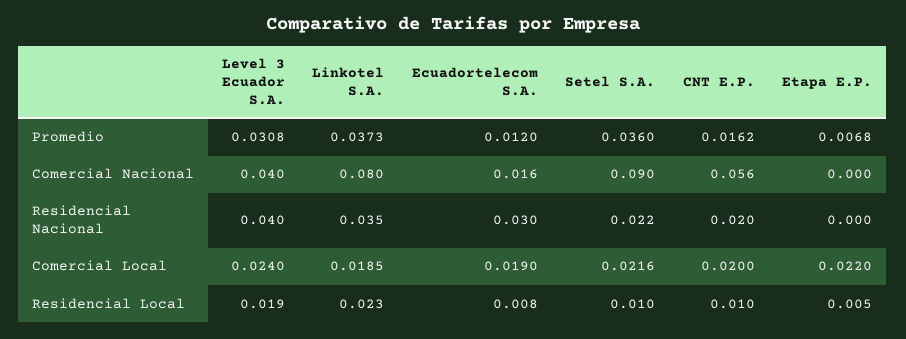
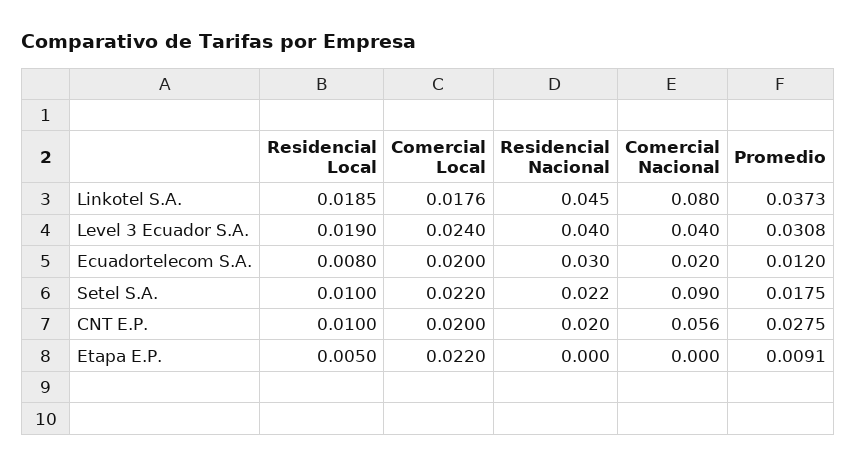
  {
    "Level 3 Ecuador S.A.": {
      "Promedio": 0.0308,
      "Comercial Nacional": 0.04,
      "Residencial Nacional": 0.04,
      "Comercial Local": 0.024,
      "Residencial Local": 0.019
    },
    "Linkotel S.A.": {
      "Promedio": 0.0373,
      "Comercial Nacional": 0.08,
-     "Residencial Nacional": 0.035,
+     "Residencial Nacional": 0.045,
-     "Comercial Local": 0.0185,
+     "Comercial Local": 0.0176,
-     "Residencial Local": 0.023
+     "Residencial Local": 0.0185
    },
    "Ecuadortelecom S.A.": {
      "Promedio": 0.012,
-     "Comercial Nacional": 0.016,
+     "Comercial Nacional": 0.02,
      "Residencial Nacional": 0.03,
-     "Comercial Local": 0.019,
+     "Comercial Local": 0.02,
      "Residencial Local": 0.008
    },
    "Setel S.A.": {
-     "Promedio": 0.036,
+     "Promedio": 0.0175,
      "Comercial Nacional": 0.09,
      "Residencial Nacional": 0.022,
-     "Comercial Local": 0.0216,
+     "Comercial Local": 0.022,
      "Residencial Local": 0.01
    },
    "CNT E.P.": {
-     "Promedio": 0.0162,
+     "Promedio": 0.0275,
      "Comercial Nacional": 0.056,
      "Residencial Nacional": 0.02,
      "Comercial Local": 0.02,
      "Residencial Local": 0.01
    },
    "Etapa E.P.": {
-     "Promedio": 0.0068,
+     "Promedio": 0.0091,
      "Comercial Nacional": 0,
      "Residencial Nacional": 0,
      "Comercial Local": 0.022,
      "Residencial Local": 0.005
    }
  }

